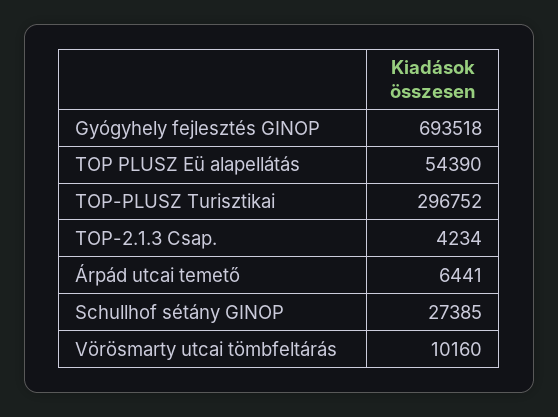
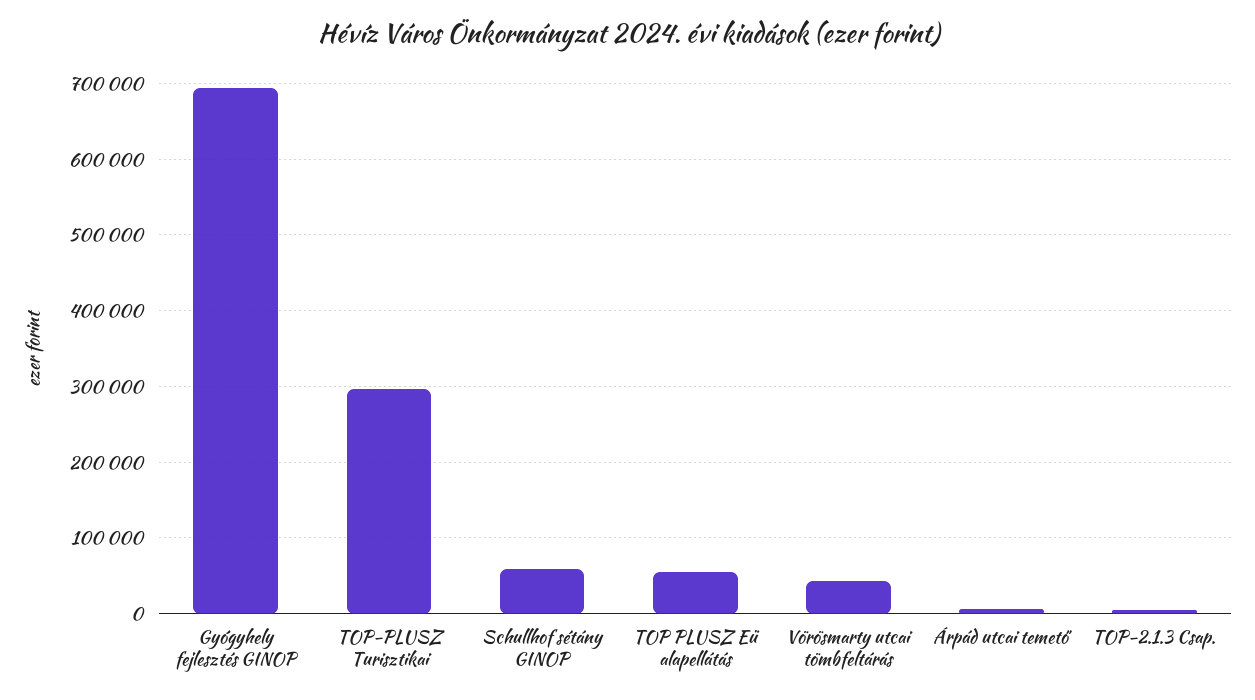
  {
    "Gyógyhely fejlesztés GINOP": 693518,
    "TOP PLUSZ Eü alapellátás": 54390,
    "TOP-PLUSZ Turisztikai": 296752,
    "TOP-2.1.3 Csap.": 4234,
    "Árpád utcai temető": 6441,
-   "Schullhof sétány GINOP": 27385,
+   "Schullhof sétány GINOP": 60000,
-   "Vörösmarty utcai tömbfeltárás": 10160
+   "Vörösmarty utcai tömbfeltárás": 40000
  }

